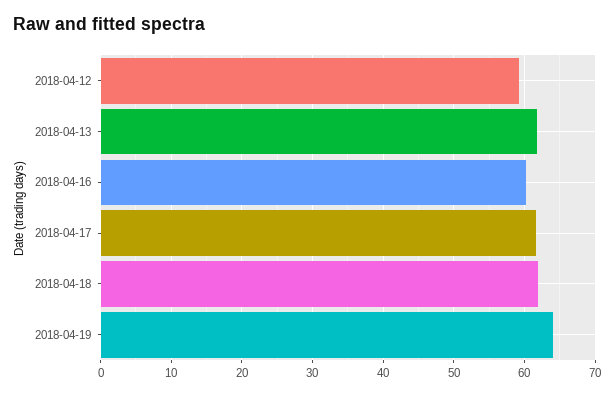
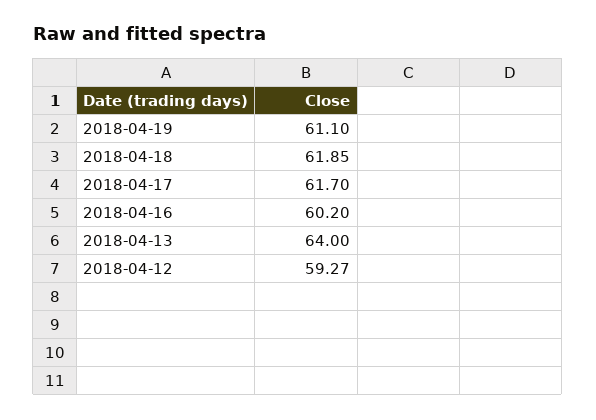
  {
    "2018-04-12": 59.27,
-   "2018-04-13": 62,
+   "2018-04-13": 64,
    "2018-04-16": 60.2,
    "2018-04-17": 61.7,
    "2018-04-18": 61.85,
-   "2018-04-19": 64
+   "2018-04-19": 61.1
  }

